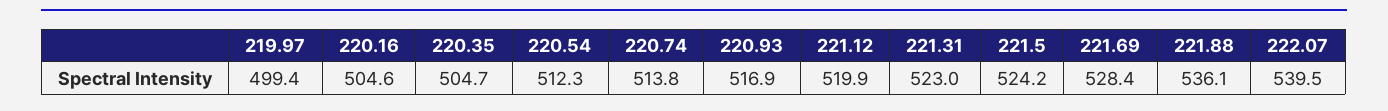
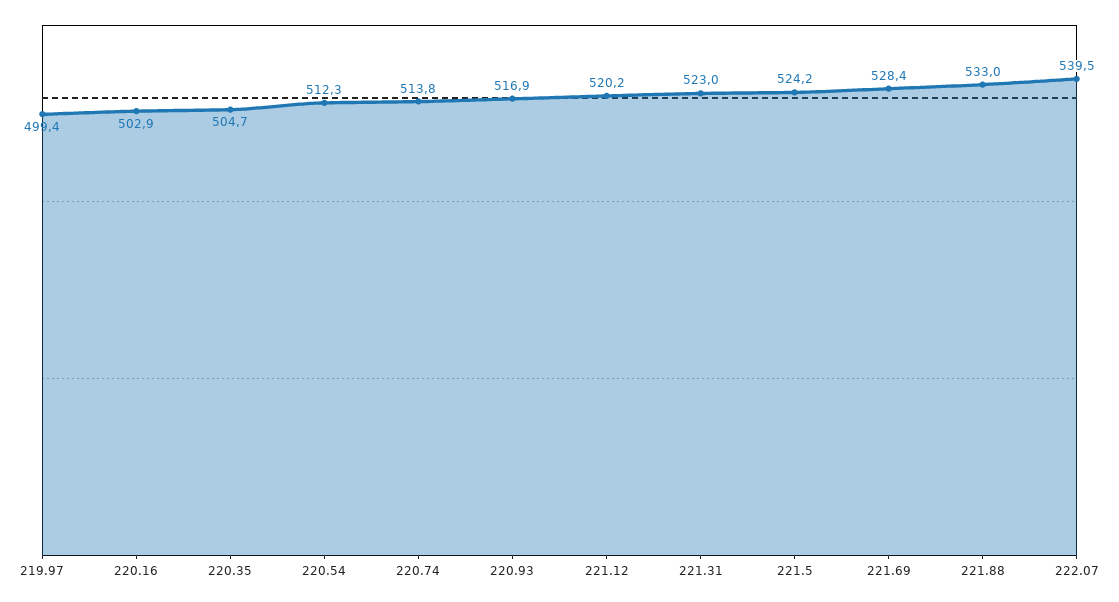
  {
    "219.97": 499.4,
-   "220.16": 504.6,
+   "220.16": 502.9,
    "220.35": 504.7,
    "220.54": 512.3,
    "220.74": 513.8,
    "220.93": 516.9,
-   "221.12": 519.9,
+   "221.12": 520.2,
    "221.31": 523,
    "221.5": 524.2,
    "221.69": 528.4,
-   "221.88": 536.1,
+   "221.88": 533,
    "222.07": 539.5
  }

